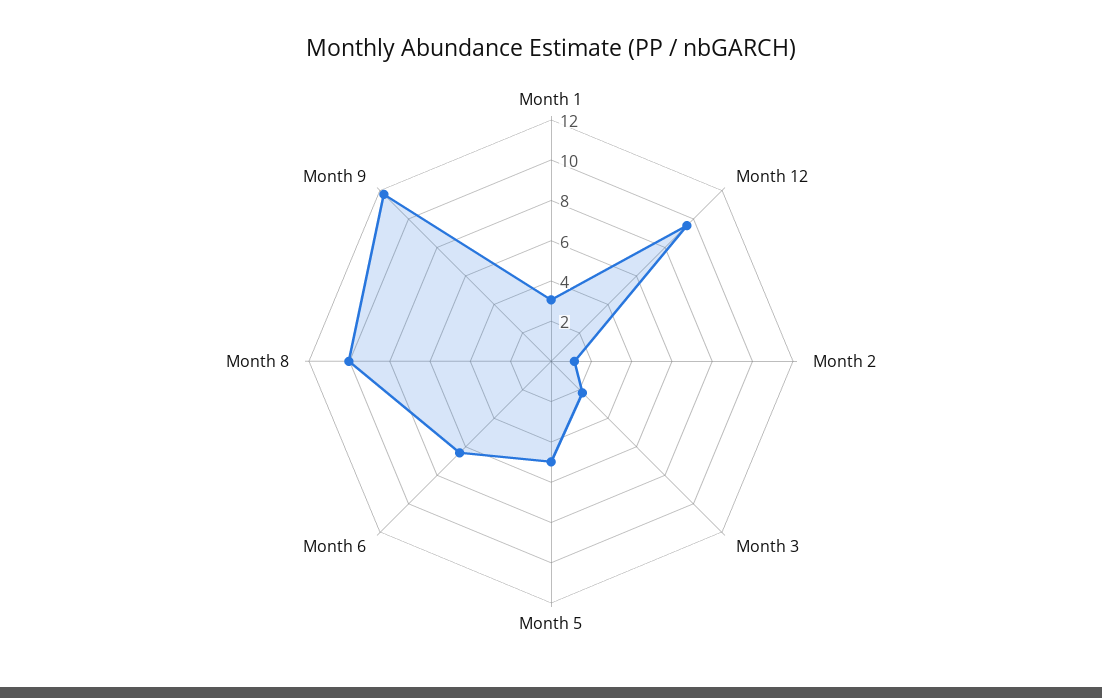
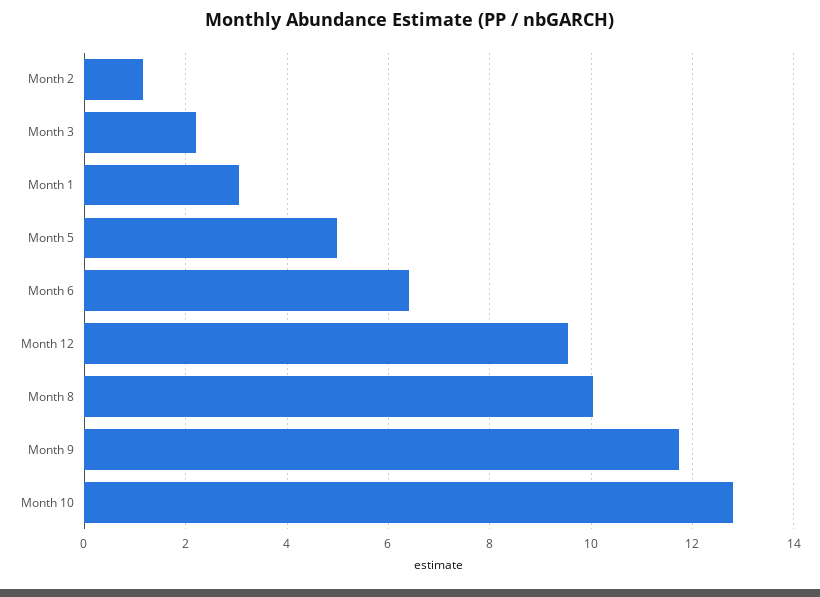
  {
    "Month 1": 3,
    "Month 12": 9.6,
    "Month 2": 1.2,
    "Month 3": 2.2,
    "Month 5": 5,
    "Month 6": 6.4,
    "Month 8": 10,
-   "Month 9": 11.8
+   "Month 9": 11.8,
+   "Month 10": 12.8
  }

